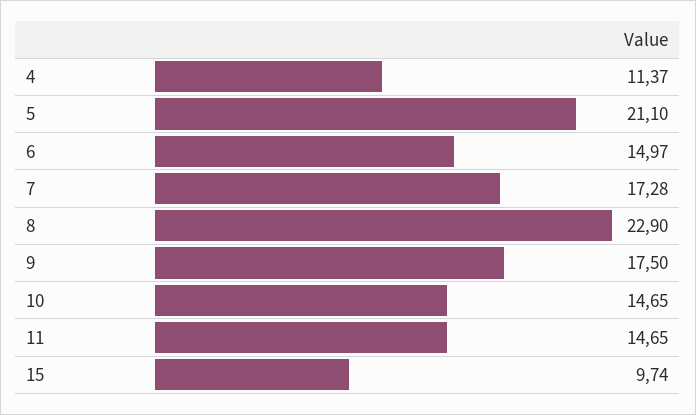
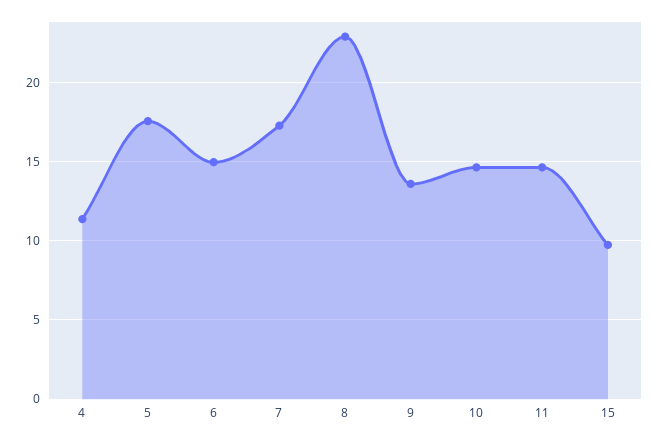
  {
    "4": 11.37,
-   "5": 21.1,
+   "5": 17.5,
    "6": 14.97,
    "7": 17.28,
    "8": 22.9,
-   "9": 17.5,
+   "9": 13.5,
    "10": 14.65,
    "11": 14.65,
    "15": 9.74
  }

